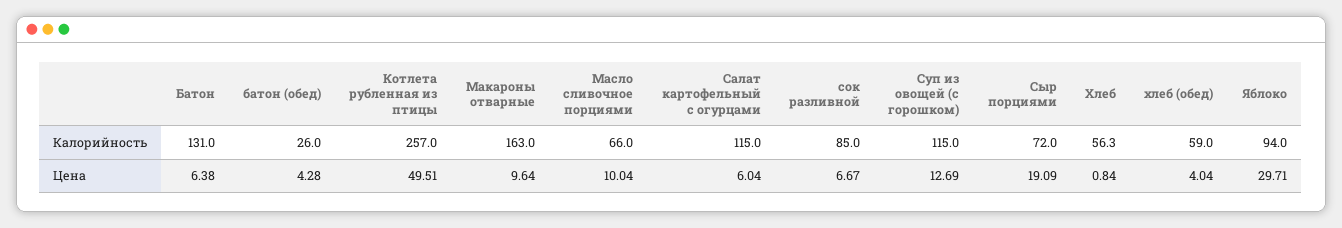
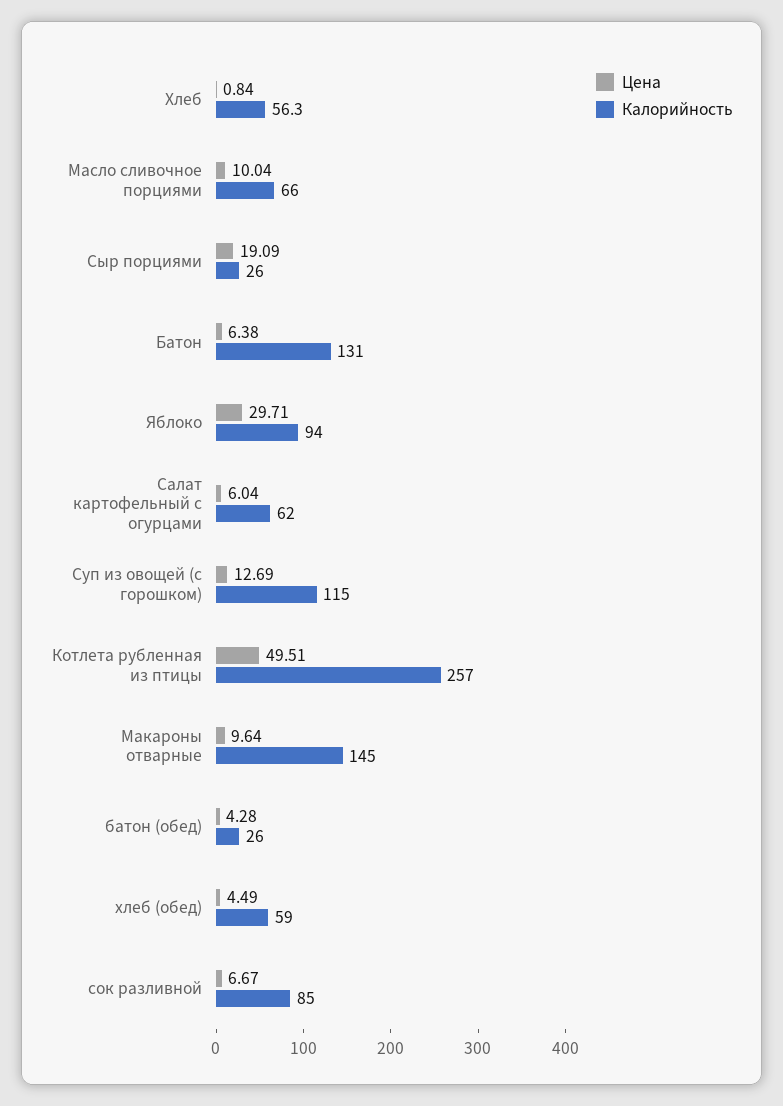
  {
    "Калорийность": {
      "Батон": 131,
      "батон (обед)": 26,
      "Котлета рубленная из птицы": 257,
-     "Макароны отварные": 163,
+     "Макароны отварные": 145,
      "Масло сливочное порциями": 66,
-     "Салат картофельный с огурцами": 115,
+     "Салат картофельный с огурцами": 62,
      "сок разливной": 85,
      "Суп из овощей (с горошком)": 115,
-     "Сыр порциями": 72,
+     "Сыр порциями": 26,
      "Хлеб": 56.3,
      "хлеб (обед)": 59,
      "Яблоко": 94
    },
    "Цена": {
      "Батон": 6.38,
      "батон (обед)": 4.28,
      "Котлета рубленная из птицы": 49.51,
      "Макароны отварные": 9.64,
      "Масло сливочное порциями": 10.04,
      "Салат картофельный с огурцами": 6.04,
      "сок разливной": 6.67,
      "Суп из овощей (с горошком)": 12.69,
      "Сыр порциями": 19.09,
      "Хлеб": 0.84,
-     "хлеб (обед)": 4.04,
+     "хлеб (обед)": 4.49,
      "Яблоко": 29.71
    }
  }

